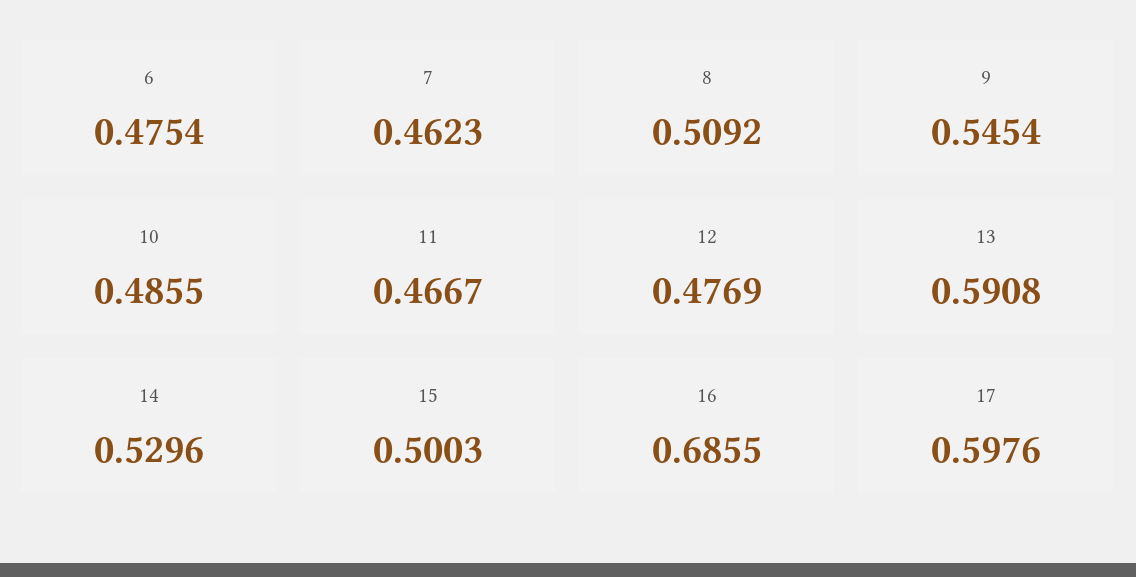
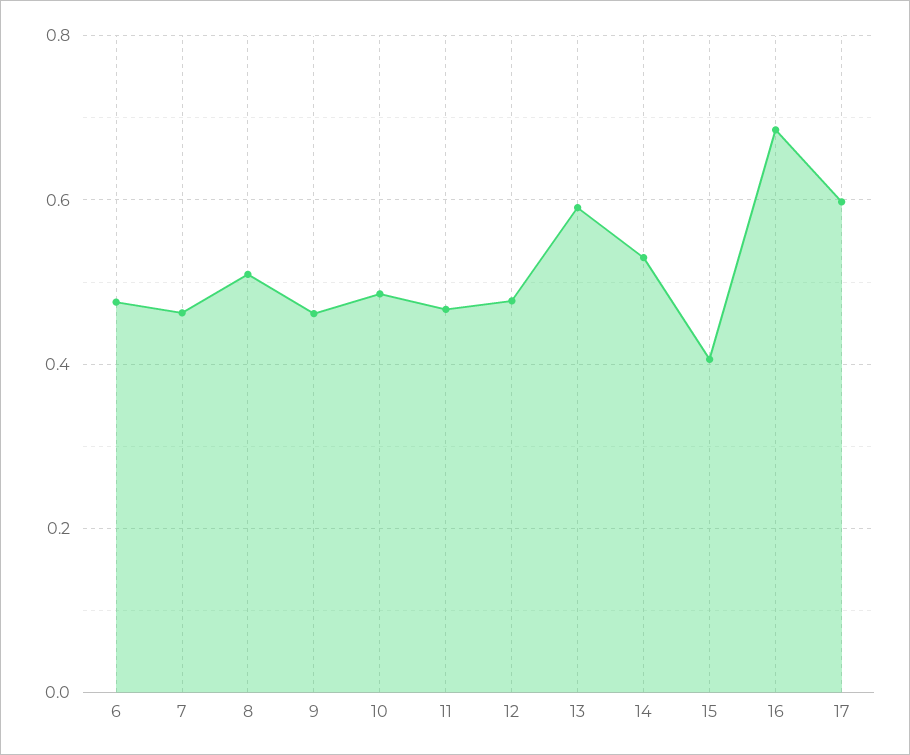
  {
    "6": 0.4754,
    "7": 0.4623,
    "8": 0.5092,
-   "9": 0.5454,
+   "9": 0.46,
    "10": 0.4855,
    "11": 0.4667,
    "12": 0.4769,
    "13": 0.5908,
    "14": 0.5296,
-   "15": 0.5003,
+   "15": 0.4,
    "16": 0.6855,
    "17": 0.5976
  }

